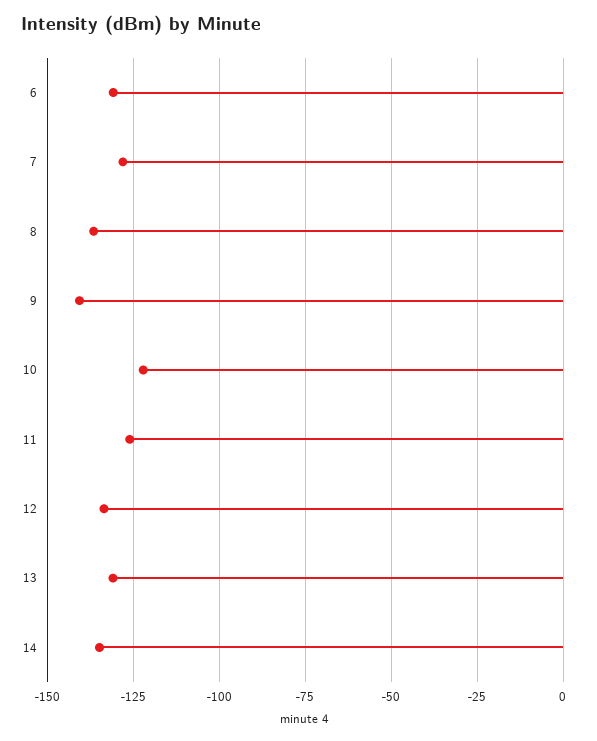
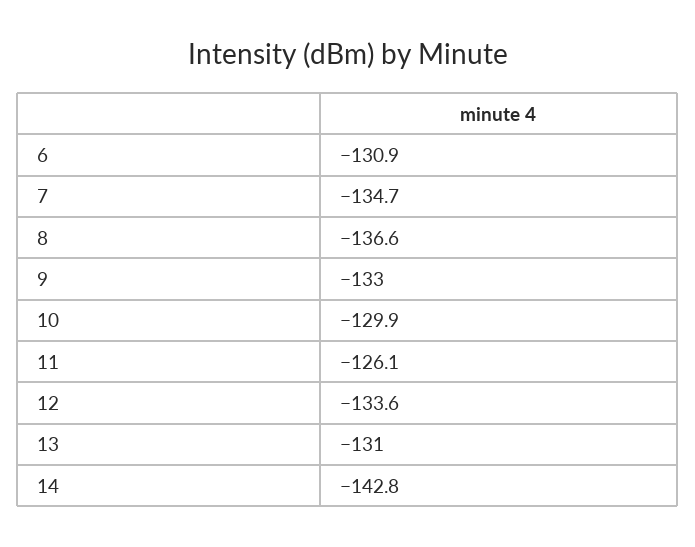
  {
    "6": -130.9,
-   "7": -127.5,
+   "7": -134.7,
    "8": -136.6,
-   "9": -140,
+   "9": -133,
-   "10": -122.5,
+   "10": -129.9,
    "11": -126.1,
    "12": -133.6,
    "13": -131,
-   "14": -135
+   "14": -142.8
  }

